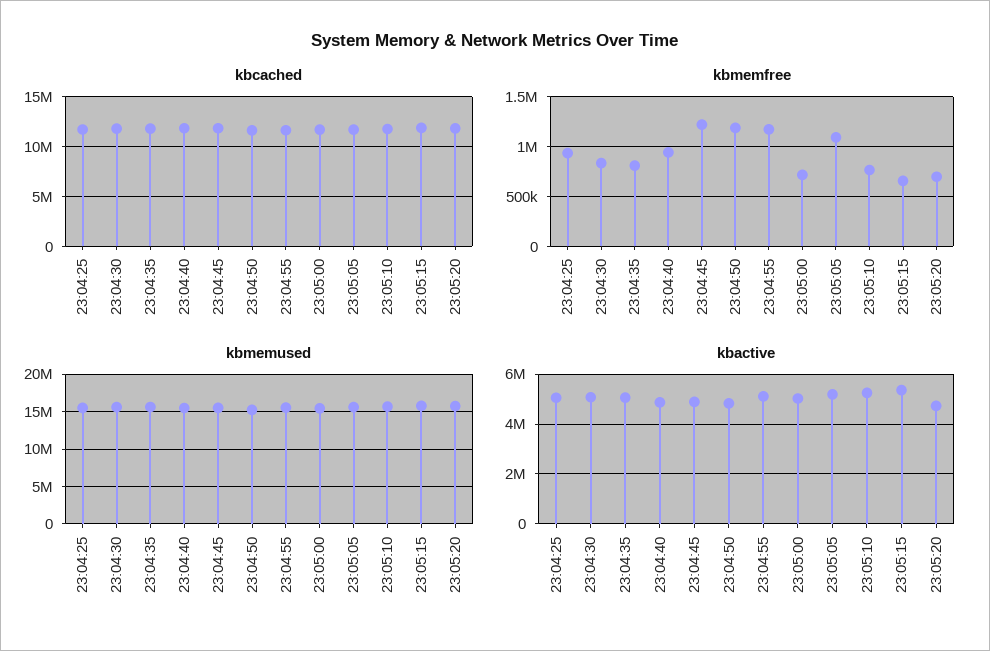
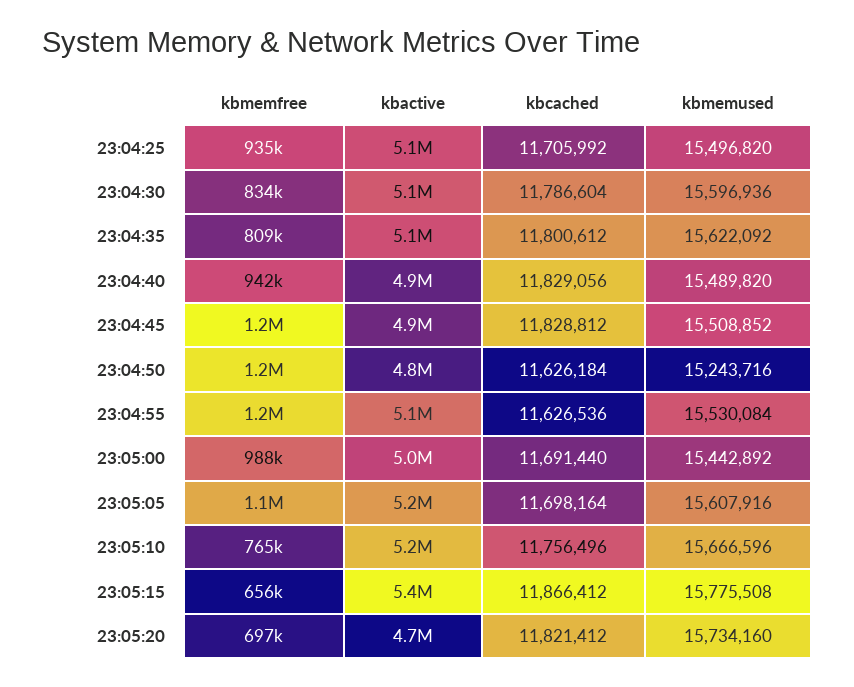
  {
    "kbcached": {
      "23:04:25": 11705992,
      "23:04:30": 11786604,
      "23:04:35": 11800612,
      "23:04:40": 11829056,
      "23:04:45": 11828812,
      "23:04:50": 11626184,
      "23:04:55": 11626536,
      "23:05:00": 11691440,
      "23:05:05": 11698164,
      "23:05:10": 11756496,
      "23:05:15": 11866412,
      "23:05:20": 11821412
    },
    "kbmemfree": {
      "23:04:25": 935000,
      "23:04:30": 834000,
      "23:04:35": 809000,
      "23:04:40": 942000,
      "23:04:45": 1200000,
      "23:04:50": 1200000,
      "23:04:55": 1200000,
-     "23:05:00": 700000,
+     "23:05:00": 988000,
      "23:05:05": 1100000,
      "23:05:10": 765000,
      "23:05:15": 656000,
      "23:05:20": 697000
    },
    "kbmemused": {
      "23:04:25": 15496820,
      "23:04:30": 15596936,
      "23:04:35": 15622092,
      "23:04:40": 15489820,
      "23:04:45": 15508852,
      "23:04:50": 15243716,
      "23:04:55": 15530084,
      "23:05:00": 15442892,
      "23:05:05": 15607916,
      "23:05:10": 15666596,
      "23:05:15": 15775508,
      "23:05:20": 15734160
    },
    "kbactive": {
      "23:04:25": 5100000,
      "23:04:30": 5100000,
      "23:04:35": 5100000,
      "23:04:40": 4900000,
      "23:04:45": 4900000,
      "23:04:50": 4800000,
      "23:04:55": 5100000,
      "23:05:00": 5000000,
      "23:05:05": 5200000,
      "23:05:10": 5200000,
      "23:05:15": 5400000,
      "23:05:20": 4700000
    }
  }

